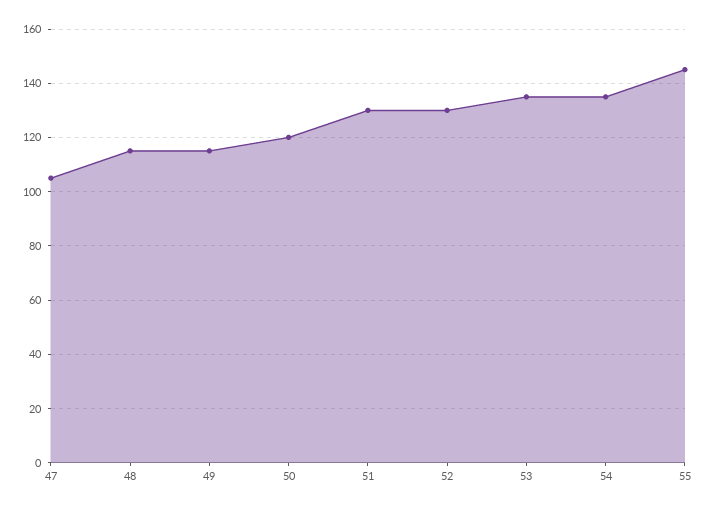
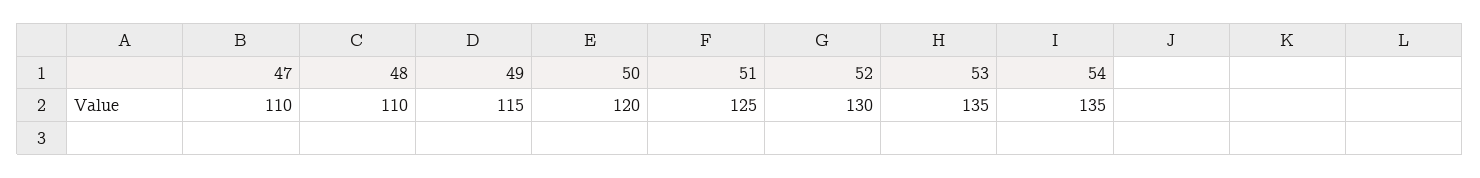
  {
-   "47": 105,
+   "47": 110,
-   "48": 115,
+   "48": 110,
    "49": 115,
    "50": 120,
-   "51": 130,
+   "51": 125,
    "52": 130,
    "53": 135,
-   "54": 135,
+   "54": 135
-   "55": 145
  }

